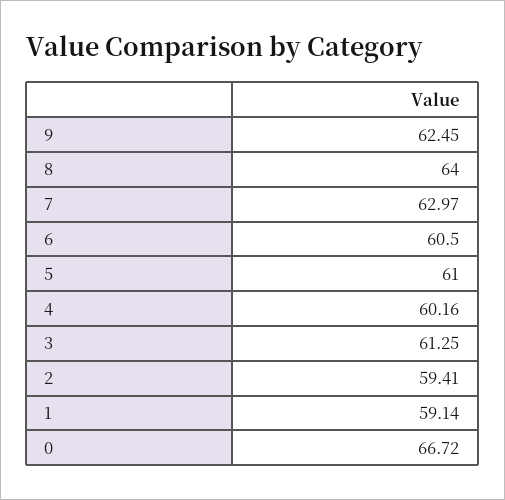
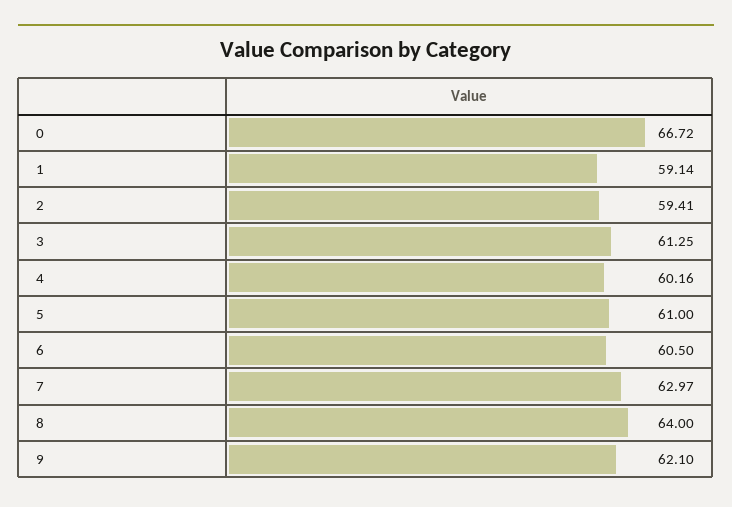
  {
-   "9": 62.45,
+   "9": 62.1,
    "8": 64,
    "7": 62.97,
    "6": 60.5,
    "5": 61,
    "4": 60.16,
    "3": 61.25,
    "2": 59.41,
    "1": 59.14,
    "0": 66.72
  }

